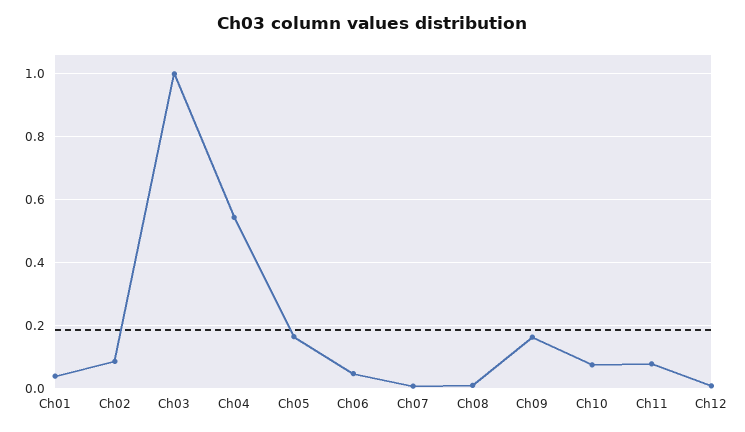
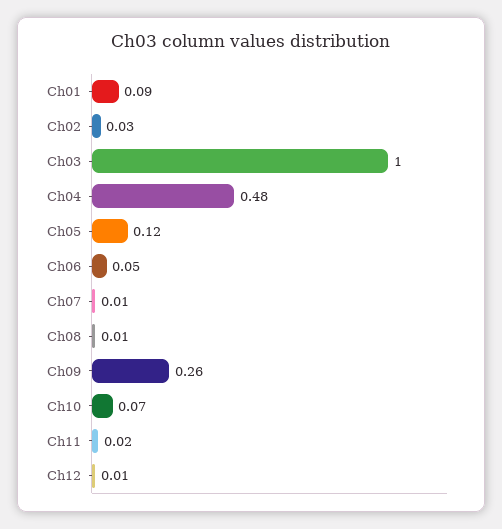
  {
-   "Ch01": 0.04,
+   "Ch01": 0.09,
-   "Ch02": 0.08,
+   "Ch02": 0.03,
    "Ch03": 1,
-   "Ch04": 0.54,
+   "Ch04": 0.48,
-   "Ch05": 0.16,
+   "Ch05": 0.12,
    "Ch06": 0.05,
    "Ch07": 0.01,
    "Ch08": 0.01,
-   "Ch09": 0.16,
+   "Ch09": 0.26,
    "Ch10": 0.07,
-   "Ch11": 0.08,
+   "Ch11": 0.02,
    "Ch12": 0.01
  }

